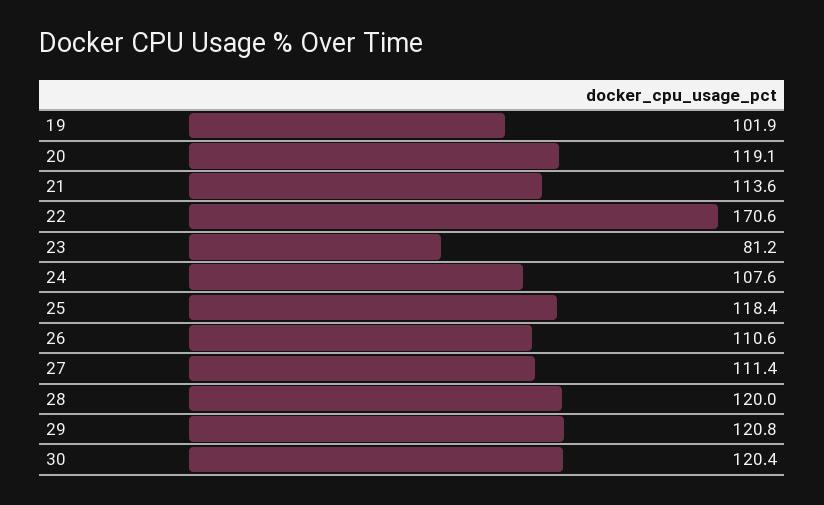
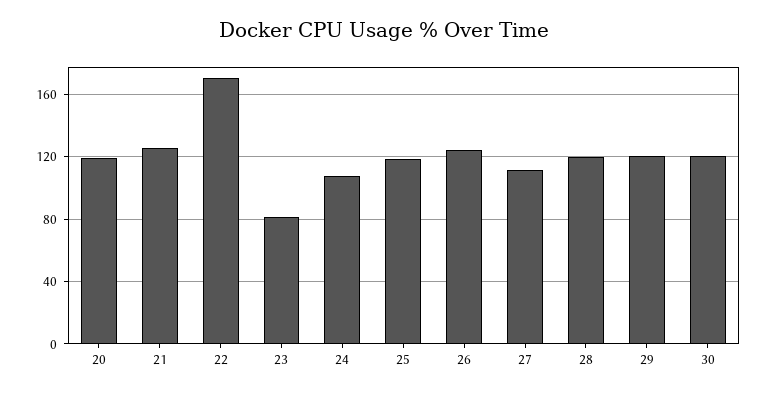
  {
-   "19": 101.9,
    "20": 119.1,
-   "21": 113.6,
+   "21": 125,
    "22": 170.6,
    "23": 81.2,
    "24": 107.6,
    "25": 118.4,
-   "26": 110.6,
+   "26": 125,
    "27": 111.4,
    "28": 120,
    "29": 120.8,
    "30": 120.4
  }

